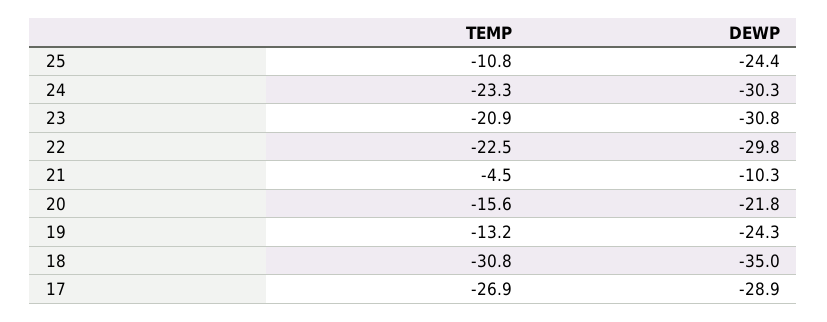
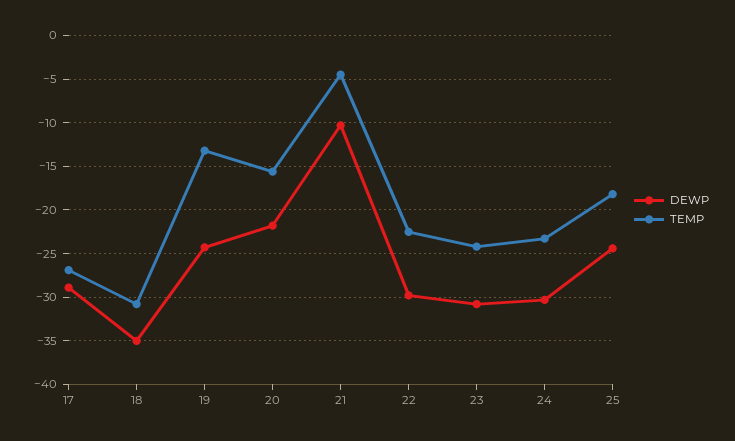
  {
    "TEMP": {
-     "25": -10.8,
+     "25": -18,
      "24": -23.3,
-     "23": -20.9,
+     "23": -24,
      "22": -22.5,
      "21": -4.5,
      "20": -15.6,
      "19": -13.2,
      "18": -30.8,
      "17": -26.9
    },
    "DEWP": {
      "25": -24.4,
      "24": -30.3,
      "23": -30.8,
      "22": -29.8,
      "21": -10.3,
      "20": -21.8,
      "19": -24.3,
      "18": -35,
      "17": -28.9
    }
  }

